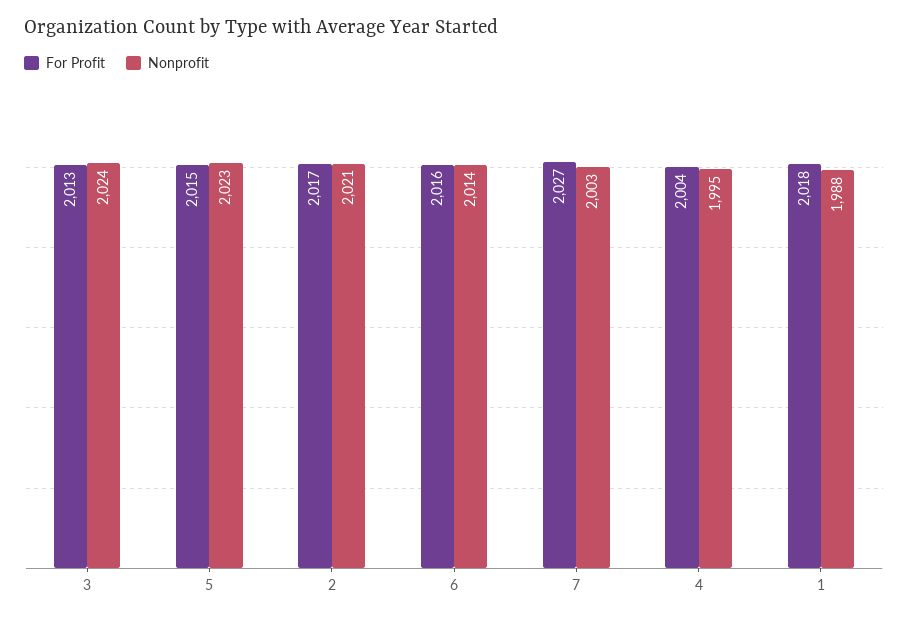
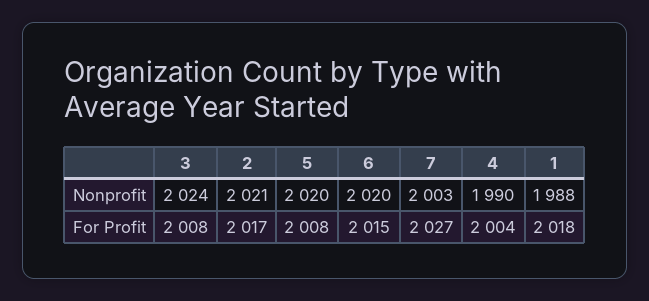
  {
    "For Profit": {
-     "3": 2013,
+     "3": 2008,
-     "5": 2015,
+     "5": 2008,
      "2": 2017,
-     "6": 2016,
+     "6": 2015,
      "7": 2027,
      "4": 2004,
      "1": 2018
    },
    "Nonprofit": {
      "3": 2024,
-     "5": 2023,
+     "5": 2020,
      "2": 2021,
-     "6": 2014,
+     "6": 2020,
      "7": 2003,
-     "4": 1995,
+     "4": 1990,
      "1": 1988
    }
  }

